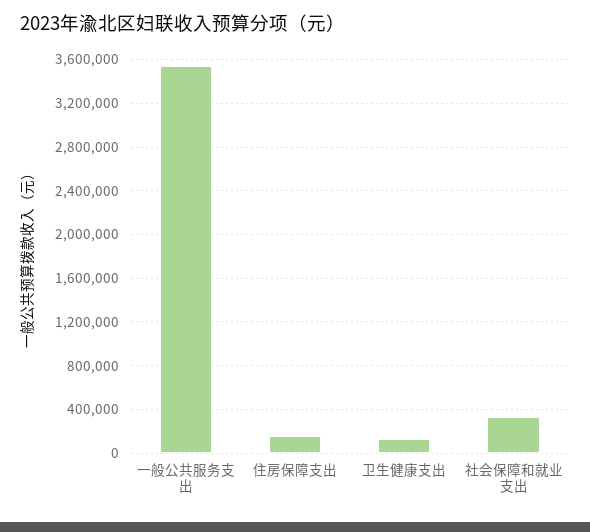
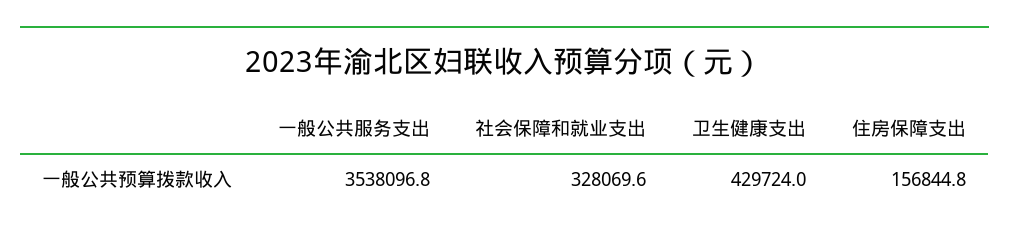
  {
    "一般公共服务支出": 3538096.8,
    "住房保障支出": 156844.8,
-   "卫生健康支出": 100000,
+   "卫生健康支出": 429724,
    "社会保障和就业支出": 328069.6
  }

